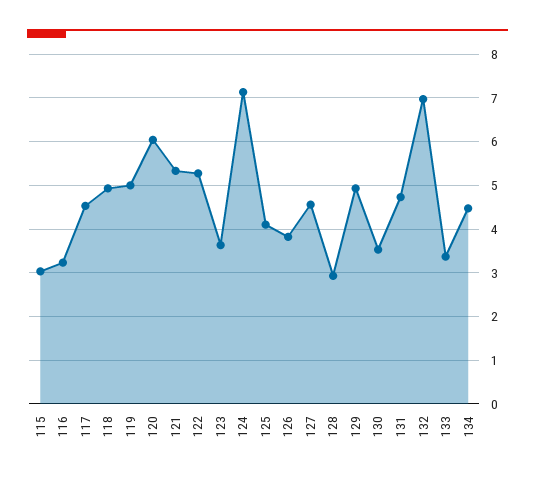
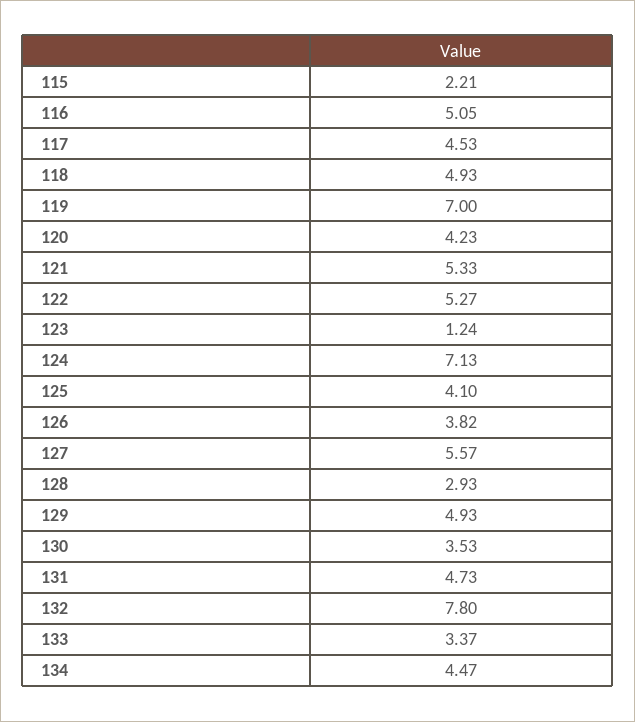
  {
-   "115": 3,
+   "115": 2.21,
-   "116": 3.2,
+   "116": 5.05,
    "117": 4.53,
    "118": 4.93,
-   "119": 5,
+   "119": 7,
-   "120": 6,
+   "120": 4.23,
    "121": 5.33,
    "122": 5.27,
-   "123": 3.6,
+   "123": 1.24,
    "124": 7.13,
    "125": 4.1,
    "126": 3.82,
-   "127": 4.6,
+   "127": 5.57,
    "128": 2.93,
    "129": 4.93,
    "130": 3.53,
    "131": 4.73,
-   "132": 7,
+   "132": 7.8,
    "133": 3.37,
    "134": 4.47
  }

